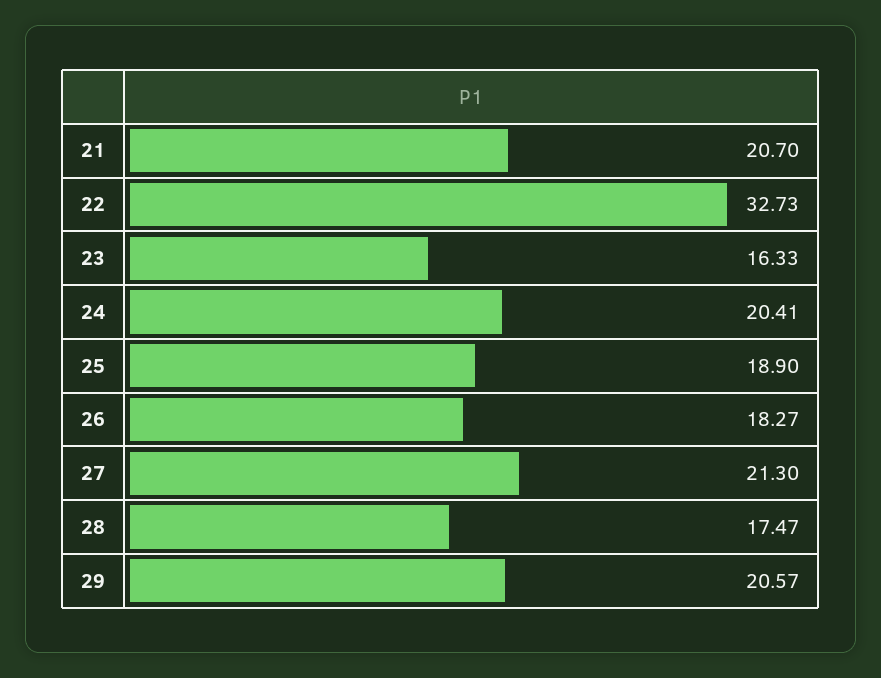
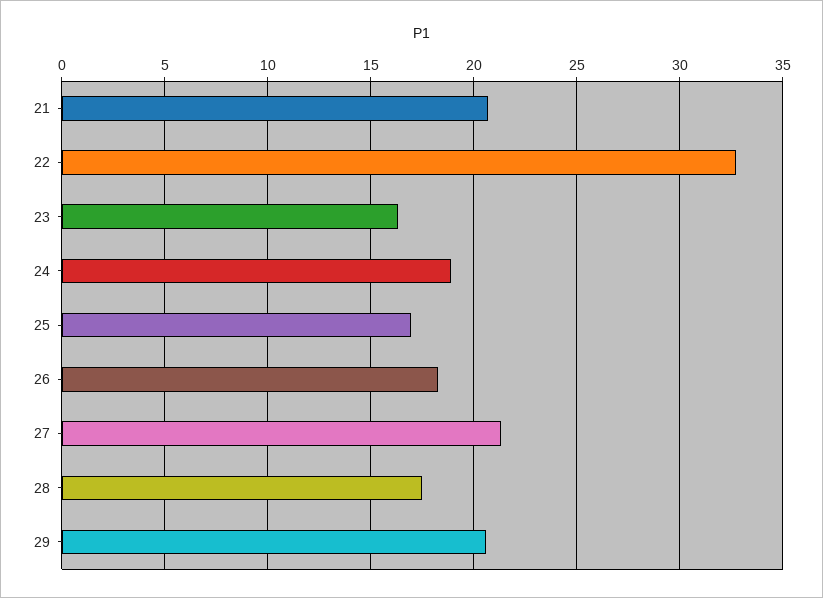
  {
    "21": 20.7,
    "22": 32.73,
    "23": 16.33,
-   "24": 20.41,
+   "24": 19,
-   "25": 18.9,
+   "25": 17,
    "26": 18.27,
    "27": 21.3,
    "28": 17.47,
    "29": 20.57
  }

